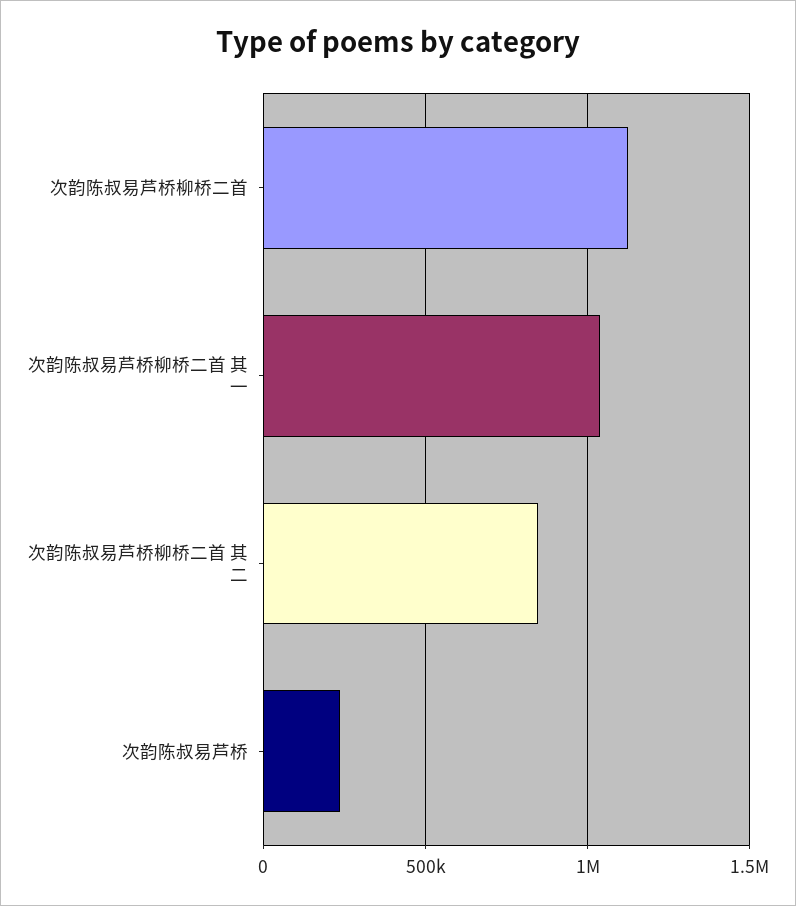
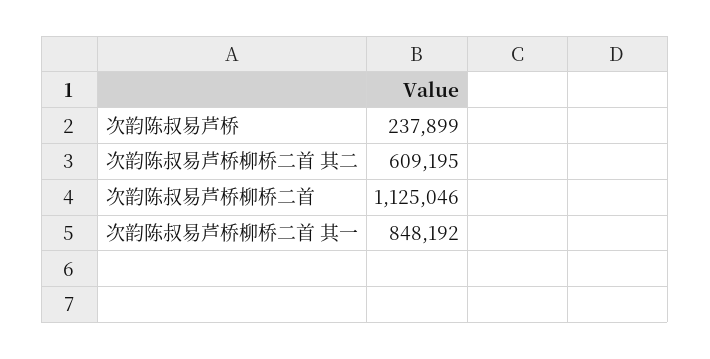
  {
    "次韵陈叔易芦桥柳桥二首": 1125046,
-   "次韵陈叔易芦桥柳桥二首 其一": 1050000,
+   "次韵陈叔易芦桥柳桥二首 其一": 848192,
-   "次韵陈叔易芦桥柳桥二首 其二": 850000,
+   "次韵陈叔易芦桥柳桥二首 其二": 609195,
    "次韵陈叔易芦桥": 237899
  }

